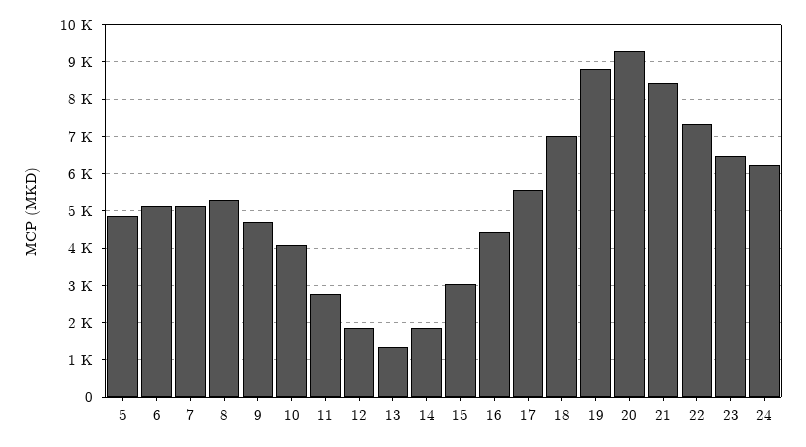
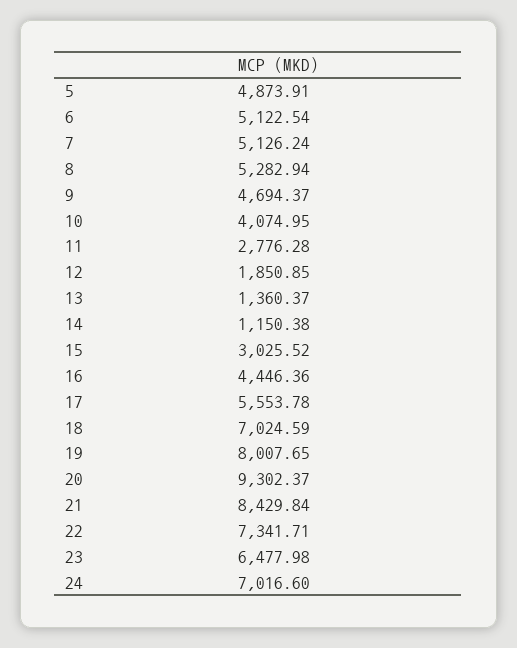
  {
    "5": 4873.91,
    "6": 5122.54,
    "7": 5126.24,
    "8": 5282.94,
    "9": 4694.37,
    "10": 4074.95,
    "11": 2776.28,
    "12": 1850.85,
    "13": 1360.37,
-   "14": 1800,
+   "14": 1150.38,
    "15": 3025.52,
    "16": 4446.36,
    "17": 5553.78,
    "18": 7024.59,
-   "19": 8800,
+   "19": 8007.65,
    "20": 9302.37,
    "21": 8429.84,
    "22": 7341.71,
    "23": 6477.98,
-   "24": 6200
+   "24": 7016.6
  }

